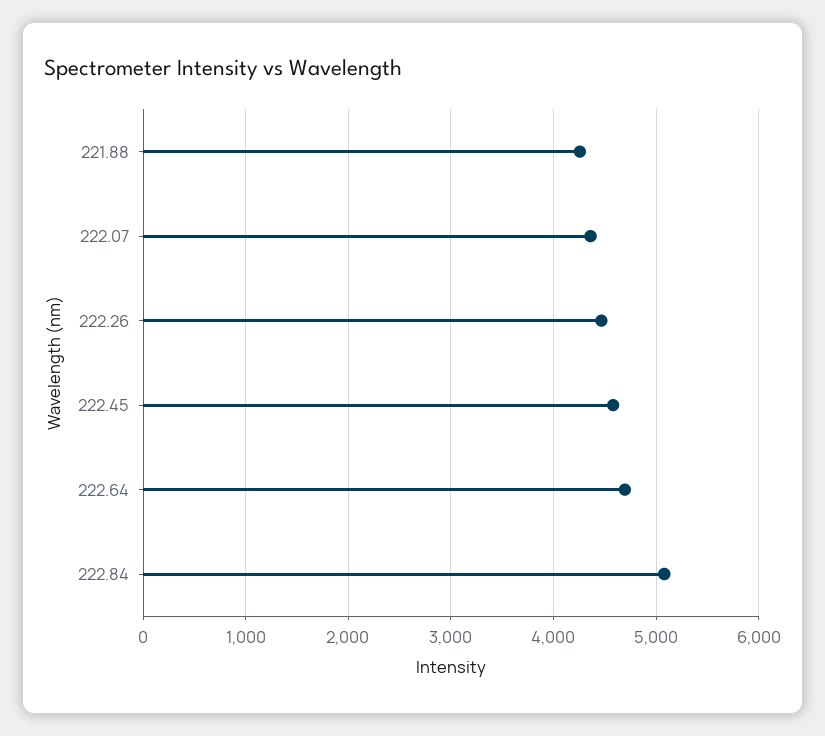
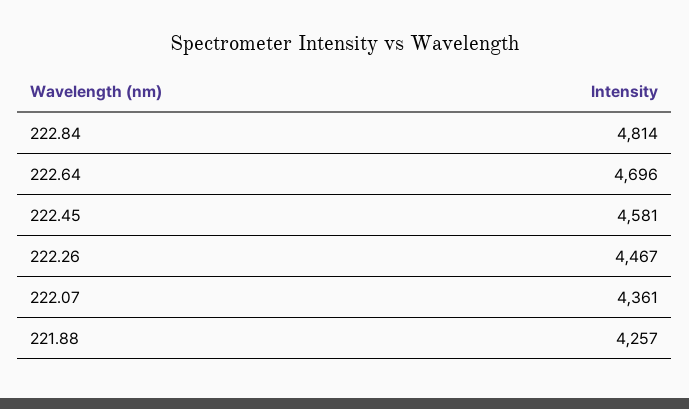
  {
    "221.88": 4257,
    "222.07": 4361,
    "222.26": 4467,
    "222.45": 4581,
    "222.64": 4696,
-   "222.84": 5100
+   "222.84": 4814
  }

